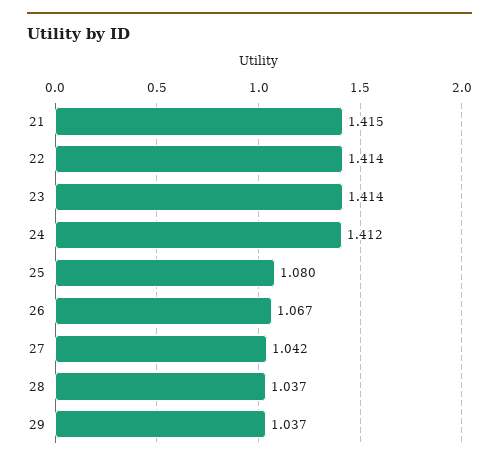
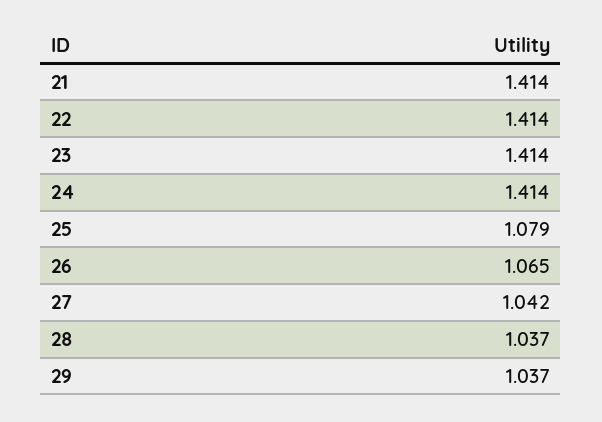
  {
-   "21": 1.415,
+   "21": 1.414,
    "22": 1.414,
    "23": 1.414,
-   "24": 1.412,
+   "24": 1.414,
-   "25": 1.08,
+   "25": 1.079,
-   "26": 1.067,
+   "26": 1.065,
    "27": 1.042,
    "28": 1.037,
    "29": 1.037
  }

